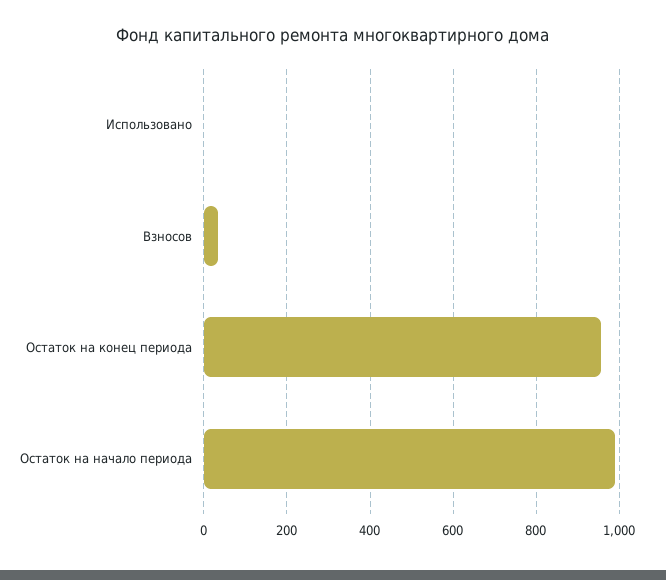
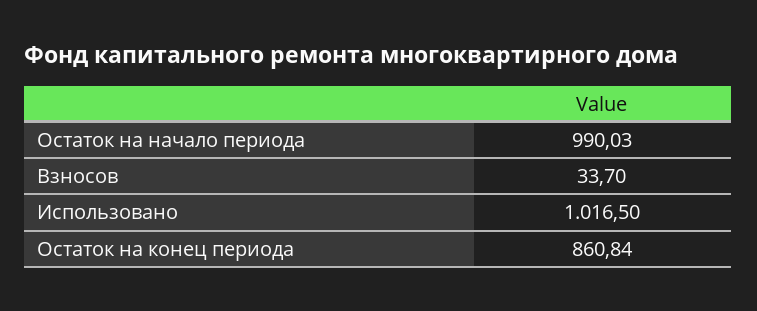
  {
-   "Использовано": 0,
+   "Использовано": 1016.5,
    "Взносов": 33.7,
-   "Остаток на конец периода": 960,
+   "Остаток на конец периода": 860.84,
    "Остаток на начало периода": 990.03
  }

